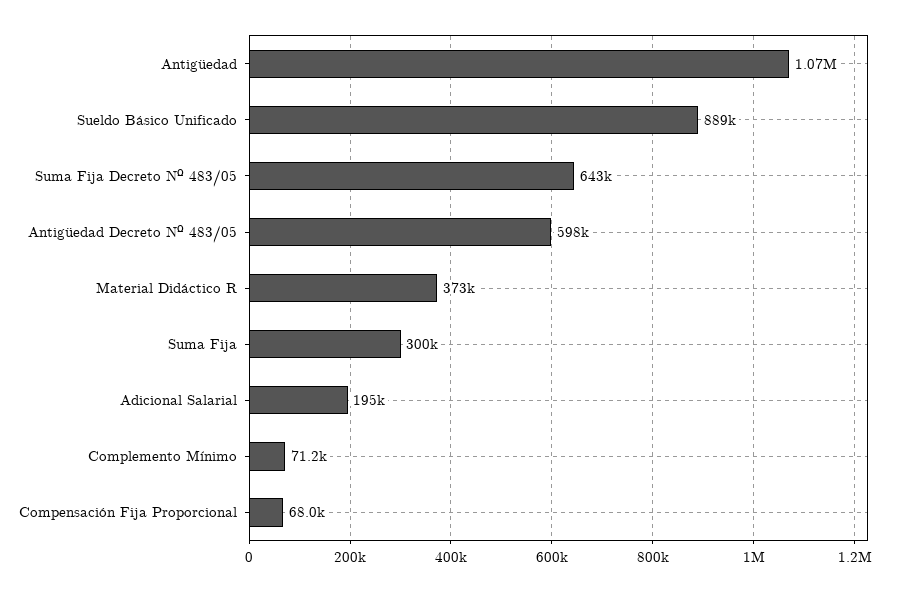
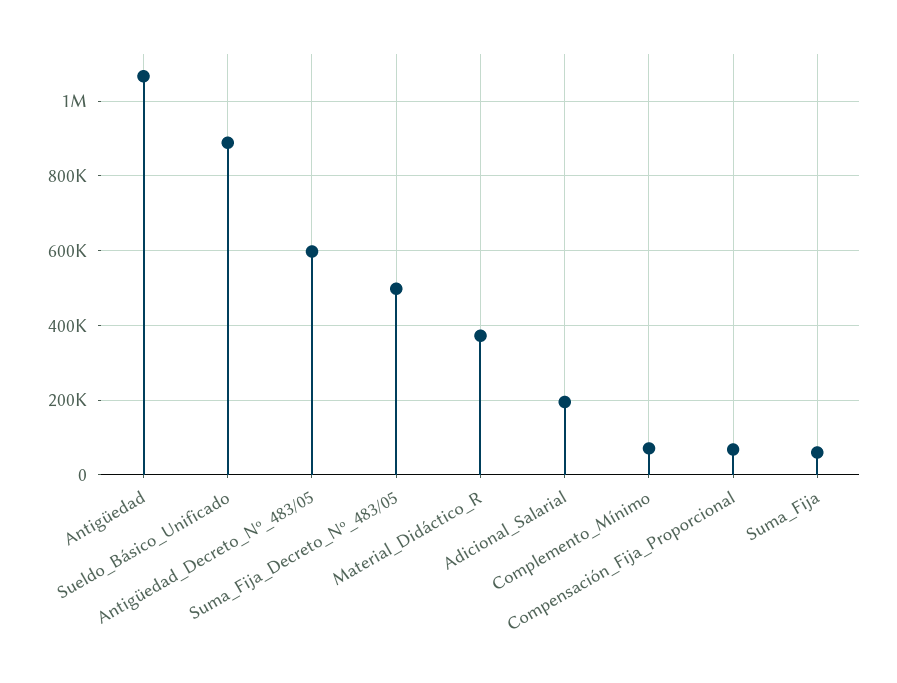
  {
    "Antigüedad": 1070000,
    "Sueldo Básico Unificado": 889000,
-   "Suma Fija Decreto Nº 483/05": 643000,
+   "Suma Fija Decreto Nº 483/05": 500000,
    "Antigüedad Decreto Nº 483/05": 598000,
    "Material Didáctico R": 373000,
-   "Suma Fija": 300000,
+   "Suma Fija": 60000,
    "Adicional Salarial": 195000,
    "Complemento Mínimo": 71200,
    "Compensación Fija Proporcional": 68000
  }

